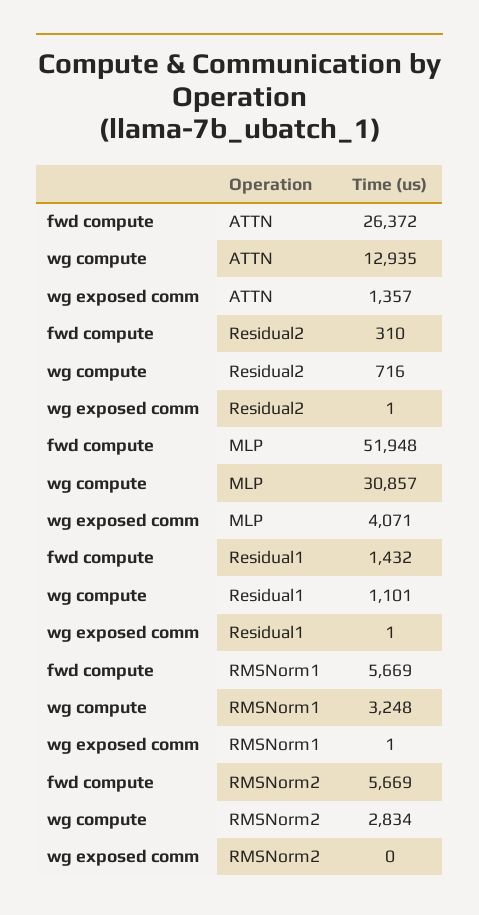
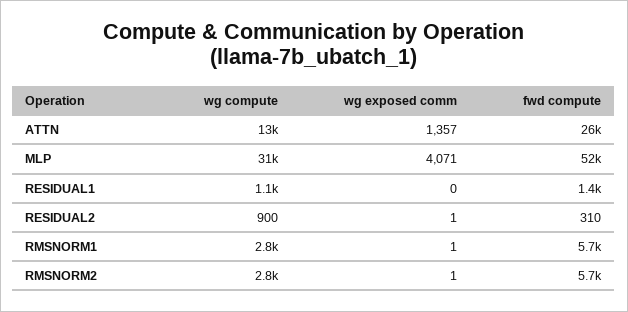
  {
    "fwd compute": {
      "ATTN": 26372,
      "Residual2": 310,
      "MLP": 51948,
      "Residual1": 1432,
      "RMSNorm1": 5669,
      "RMSNorm2": 5669
    },
    "wg compute": {
      "ATTN": 12935,
-     "Residual2": 716,
+     "Residual2": 900,
      "MLP": 30857,
      "Residual1": 1101,
-     "RMSNorm1": 3248,
+     "RMSNorm1": 2800,
      "RMSNorm2": 2834
    },
    "wg exposed comm": {
      "ATTN": 1357,
      "Residual2": 1,
      "MLP": 4071,
-     "Residual1": 1,
+     "Residual1": 0,
      "RMSNorm1": 1,
-     "RMSNorm2": 0
+     "RMSNorm2": 1
    }
  }

